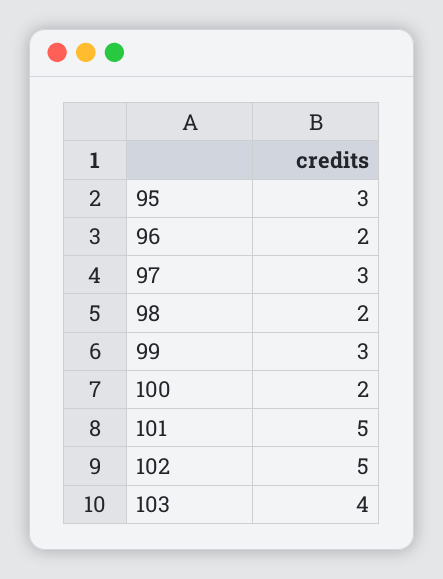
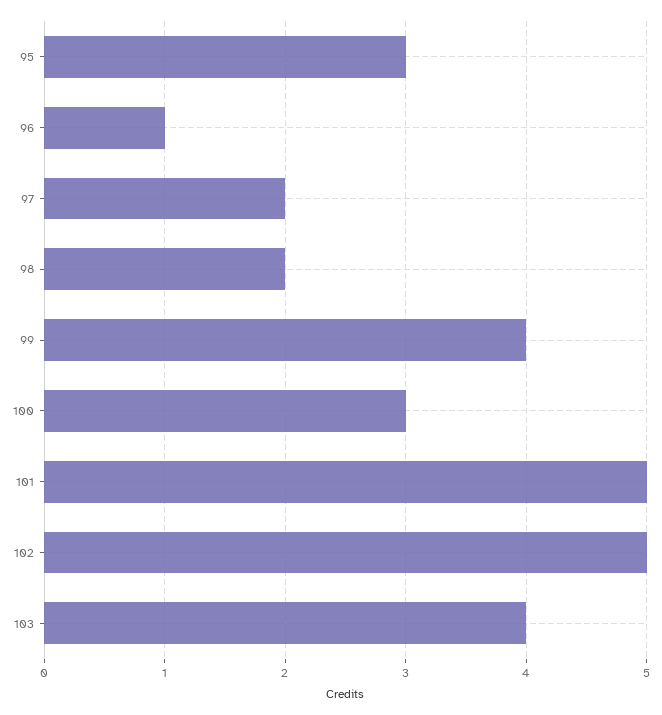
  {
    "95": 3,
-   "96": 2,
+   "96": 1,
-   "97": 3,
+   "97": 2,
    "98": 2,
-   "99": 3,
+   "99": 4,
-   "100": 2,
+   "100": 3,
    "101": 5,
    "102": 5,
    "103": 4
  }

